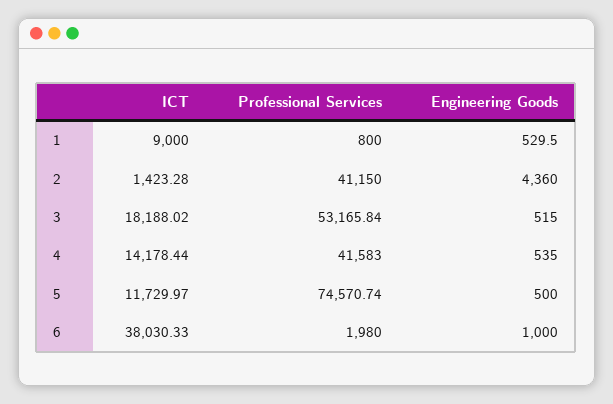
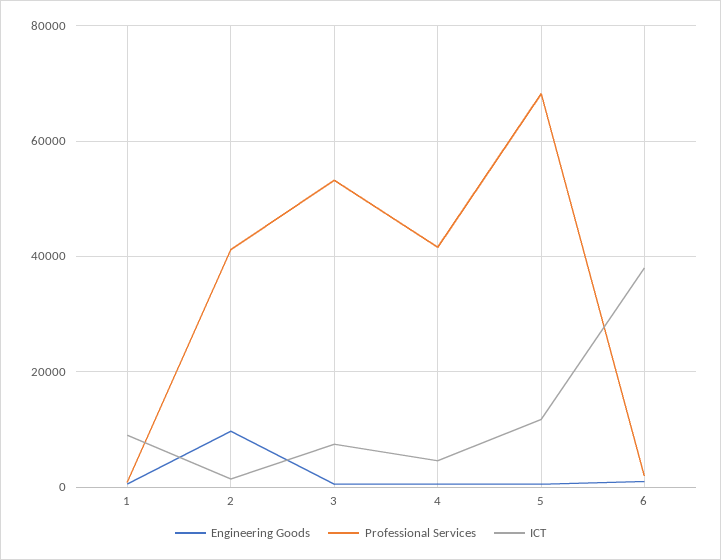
  {
    "ICT": {
      "1": 9000,
      "2": 1423.28,
-     "3": 18188.02,
+     "3": 8000,
-     "4": 14178.44,
+     "4": 4000,
      "5": 11729.97,
      "6": 38030.33
    },
    "Professional Services": {
      "1": 800,
      "2": 41150,
      "3": 53165.84,
      "4": 41583,
-     "5": 74570.74,
+     "5": 68000,
      "6": 1980
    },
    "Engineering Goods": {
      "1": 529.5,
-     "2": 4360,
+     "2": 10000,
      "3": 515,
      "4": 535,
      "5": 500,
      "6": 1000
    }
  }

